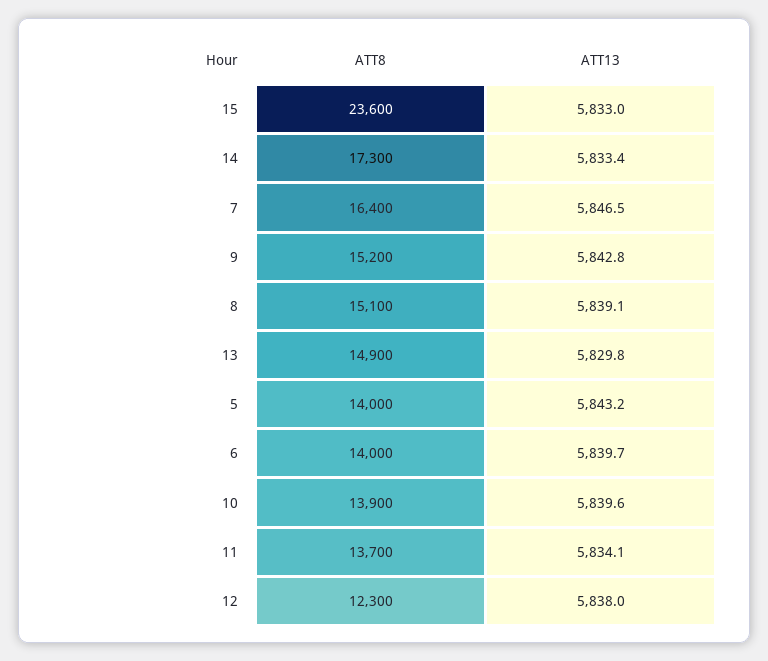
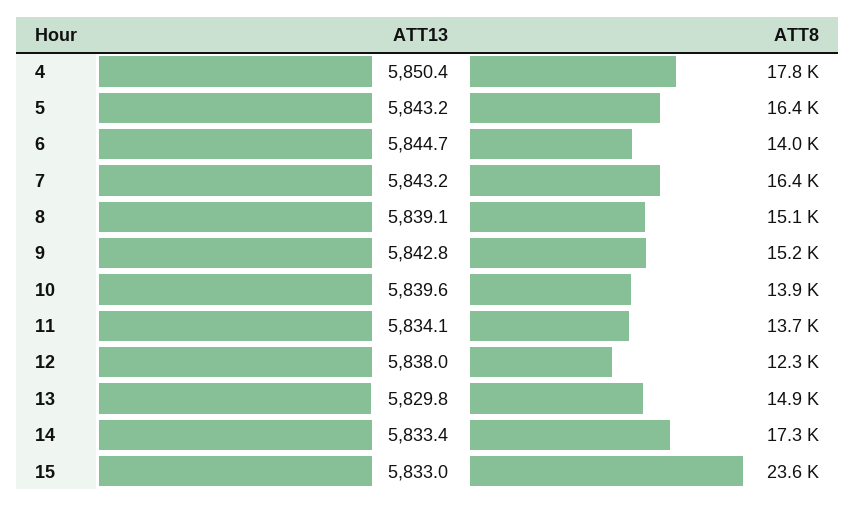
  {
    "ATT8": {
      "15": 23600,
      "14": 17300,
      "7": 16400,
      "9": 15200,
      "8": 15100,
      "13": 14900,
-     "5": 14000,
+     "5": 16400,
      "6": 14000,
      "10": 13900,
      "11": 13700,
-     "12": 12300
+     "12": 12300,
+     "4": 17800
    },
    "ATT13": {
      "15": 5833,
      "14": 5833.4,
-     "7": 5846.5,
+     "7": 5843.2,
      "9": 5842.8,
      "8": 5839.1,
      "13": 5829.8,
      "5": 5843.2,
-     "6": 5839.7,
+     "6": 5844.7,
      "10": 5839.6,
      "11": 5834.1,
-     "12": 5838
+     "12": 5838,
+     "4": 5850.4
    }
  }

